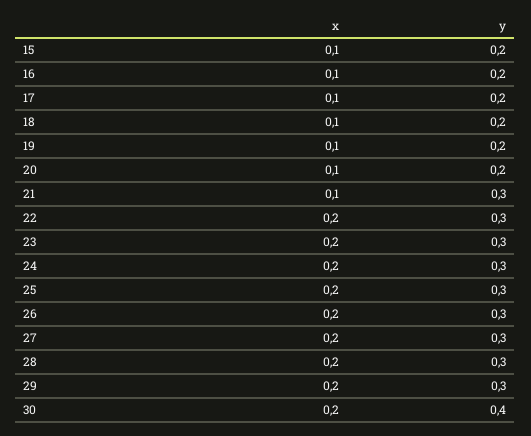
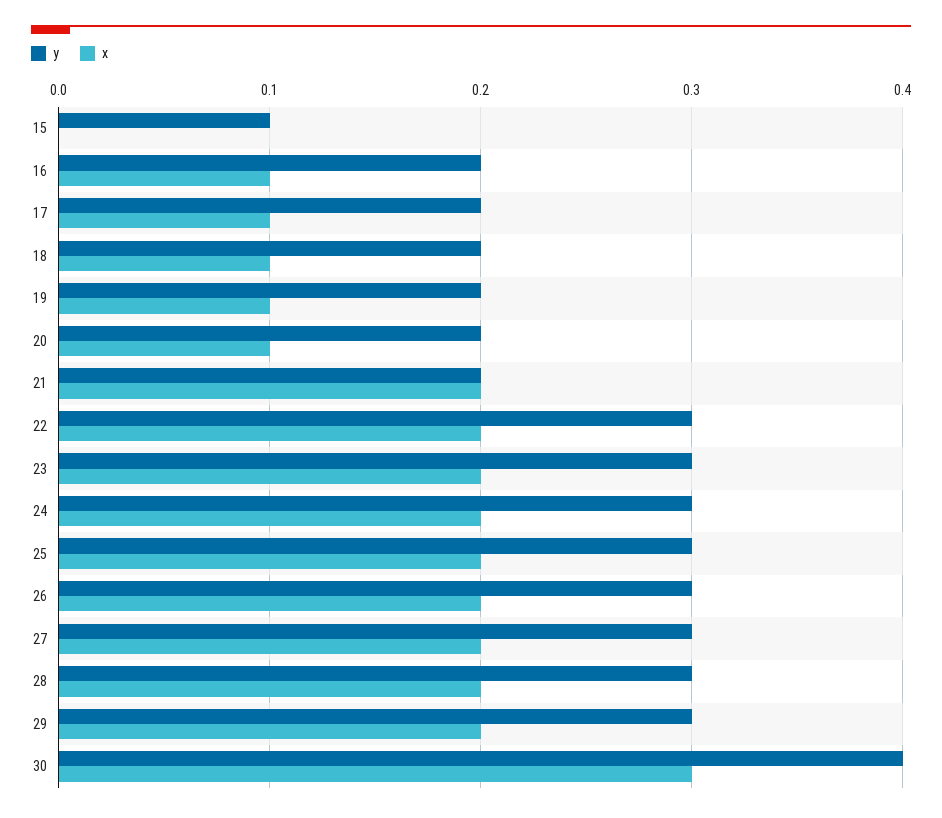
  {
    "x": {
-     "15": 0.1,
+     "15": 0,
      "16": 0.1,
      "17": 0.1,
      "18": 0.1,
      "19": 0.1,
      "20": 0.1,
-     "21": 0.1,
+     "21": 0.2,
      "22": 0.2,
      "23": 0.2,
      "24": 0.2,
      "25": 0.2,
      "26": 0.2,
      "27": 0.2,
      "28": 0.2,
      "29": 0.2,
-     "30": 0.2
+     "30": 0.3
    },
    "y": {
-     "15": 0.2,
+     "15": 0.1,
      "16": 0.2,
      "17": 0.2,
      "18": 0.2,
      "19": 0.2,
      "20": 0.2,
-     "21": 0.3,
+     "21": 0.2,
      "22": 0.3,
      "23": 0.3,
      "24": 0.3,
      "25": 0.3,
      "26": 0.3,
      "27": 0.3,
      "28": 0.3,
      "29": 0.3,
      "30": 0.4
    }
  }

